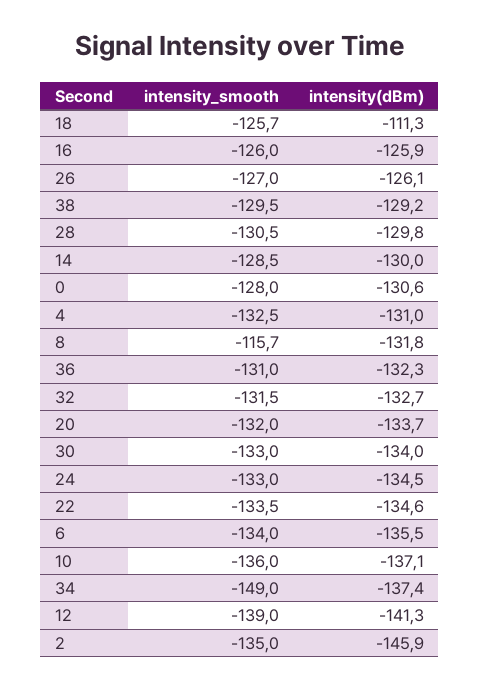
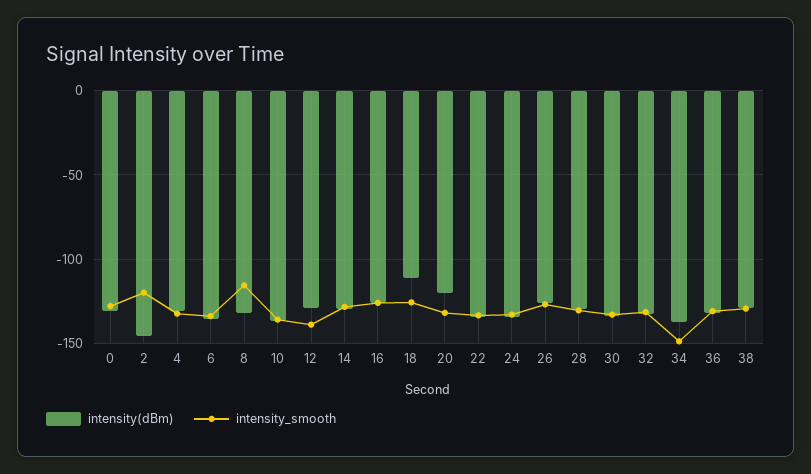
  {
    "intensity_smooth": {
      "18": -125.7,
      "16": -126,
      "26": -127,
      "38": -129.5,
      "28": -130.5,
      "14": -128.5,
      "0": -128,
      "4": -132.5,
      "8": -115.7,
      "36": -131,
      "32": -131.5,
      "20": -132,
      "30": -133,
      "24": -133,
      "22": -133.5,
      "6": -134,
      "10": -136,
      "34": -149,
      "12": -139,
-     "2": -135
+     "2": -120
    },
    "intensity(dBm)": {
      "18": -111.3,
      "16": -125.9,
      "26": -126.1,
      "38": -129.2,
      "28": -129.8,
      "14": -130,
      "0": -130.6,
      "4": -131,
      "8": -131.8,
      "36": -132.3,
      "32": -132.7,
-     "20": -133.7,
+     "20": -120,
      "30": -134,
      "24": -134.5,
      "22": -134.6,
      "6": -135.5,
      "10": -137.1,
      "34": -137.4,
-     "12": -141.3,
+     "12": -130,
      "2": -145.9
    }
  }

